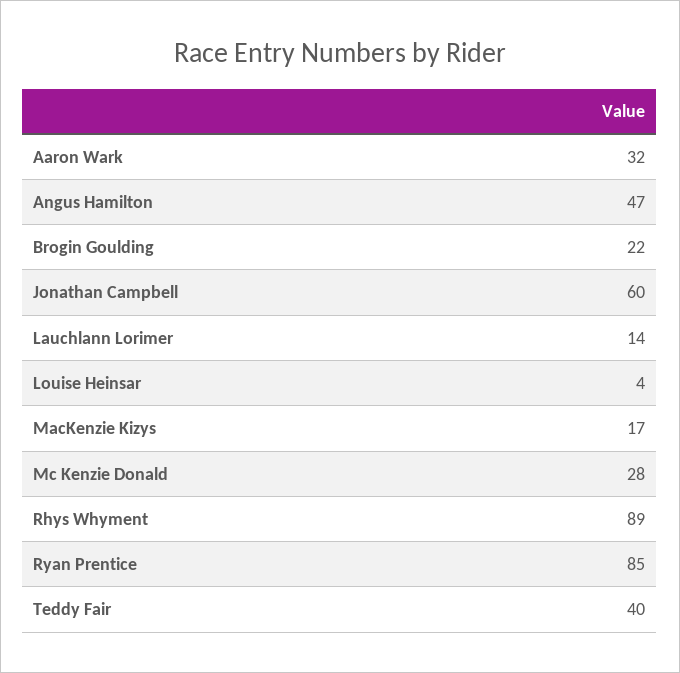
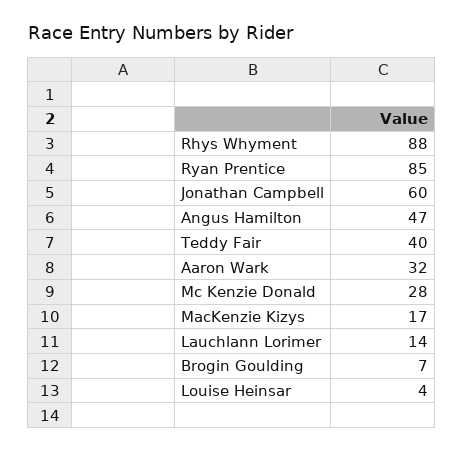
  {
    "Aaron Wark": 32,
    "Angus Hamilton": 47,
-   "Brogin Goulding": 22,
+   "Brogin Goulding": 7,
    "Jonathan Campbell": 60,
    "Lauchlann Lorimer": 14,
    "Louise Heinsar": 4,
    "MacKenzie Kizys": 17,
    "Mc Kenzie Donald": 28,
-   "Rhys Whyment": 89,
+   "Rhys Whyment": 88,
    "Ryan Prentice": 85,
    "Teddy Fair": 40
  }

